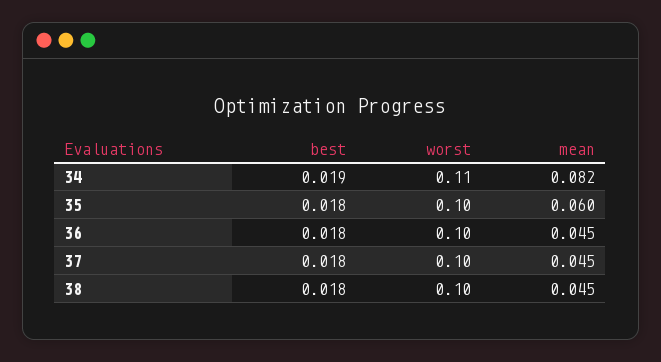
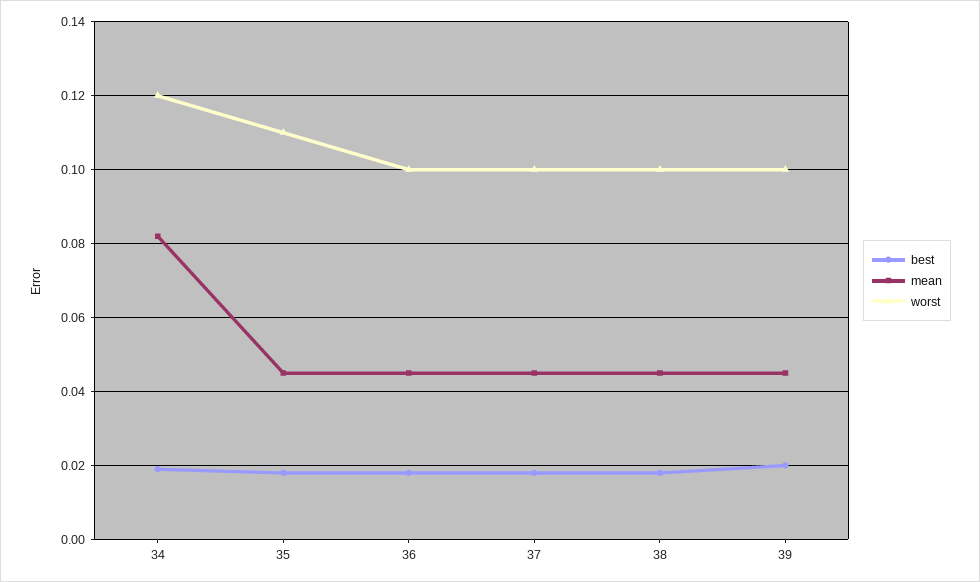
  {
    "best": {
      "34": 0.019,
      "35": 0.018,
      "36": 0.018,
      "37": 0.018,
-     "38": 0.018
+     "38": 0.018,
+     "39": 0.02
    },
    "worst": {
-     "34": 0.11,
+     "34": 0.12,
-     "35": 0.1,
+     "35": 0.11,
      "36": 0.1,
      "37": 0.1,
-     "38": 0.1
+     "38": 0.1,
+     "39": 0.1
    },
    "mean": {
      "34": 0.082,
-     "35": 0.06,
+     "35": 0.045,
      "36": 0.045,
      "37": 0.045,
-     "38": 0.045
+     "38": 0.045,
+     "39": 0.045
    }
  }

